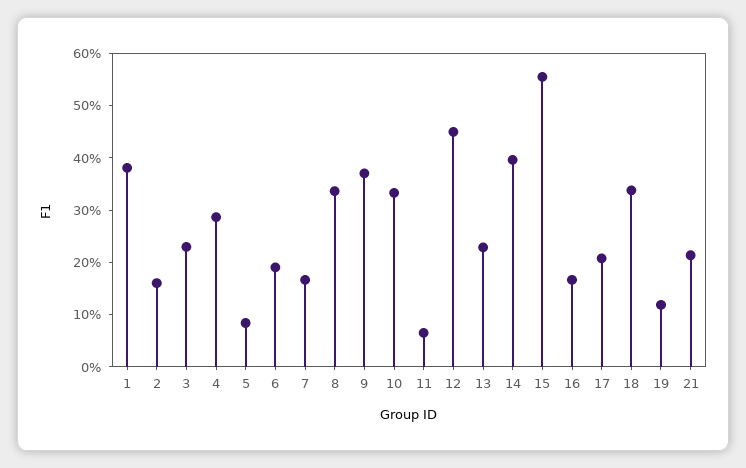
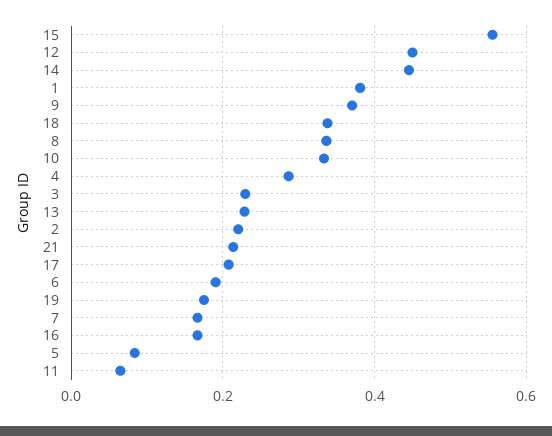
  {
    "1": 0.38,
-   "2": 0.16,
+   "2": 0.22,
    "3": 0.22,
    "4": 0.28,
    "5": 0.08,
    "6": 0.2,
    "7": 0.16,
    "8": 0.34,
    "9": 0.38,
    "10": 0.34,
    "11": 0.06,
    "12": 0.46,
    "13": 0.22,
-   "14": 0.4,
+   "14": 0.44,
    "15": 0.56,
    "16": 0.16,
    "17": 0.2,
    "18": 0.34,
-   "19": 0.12,
+   "19": 0.18,
    "21": 0.22
  }

